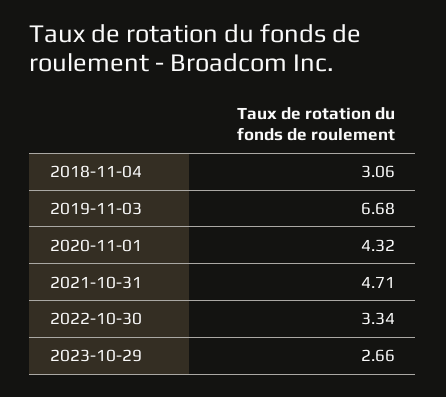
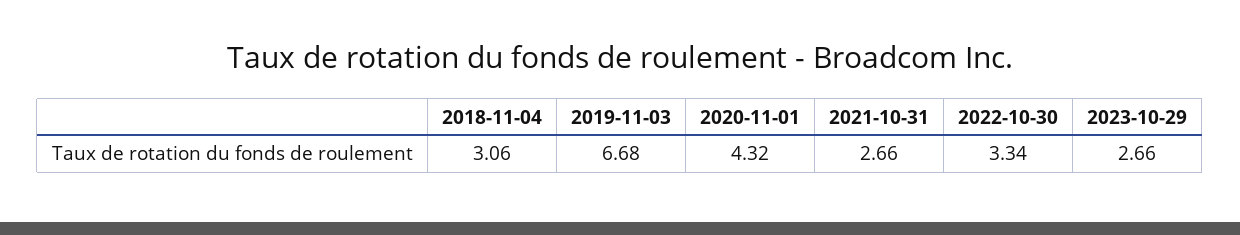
  {
    "2018-11-04": 3.06,
    "2019-11-03": 6.68,
    "2020-11-01": 4.32,
-   "2021-10-31": 4.71,
+   "2021-10-31": 2.66,
    "2022-10-30": 3.34,
    "2023-10-29": 2.66
  }

